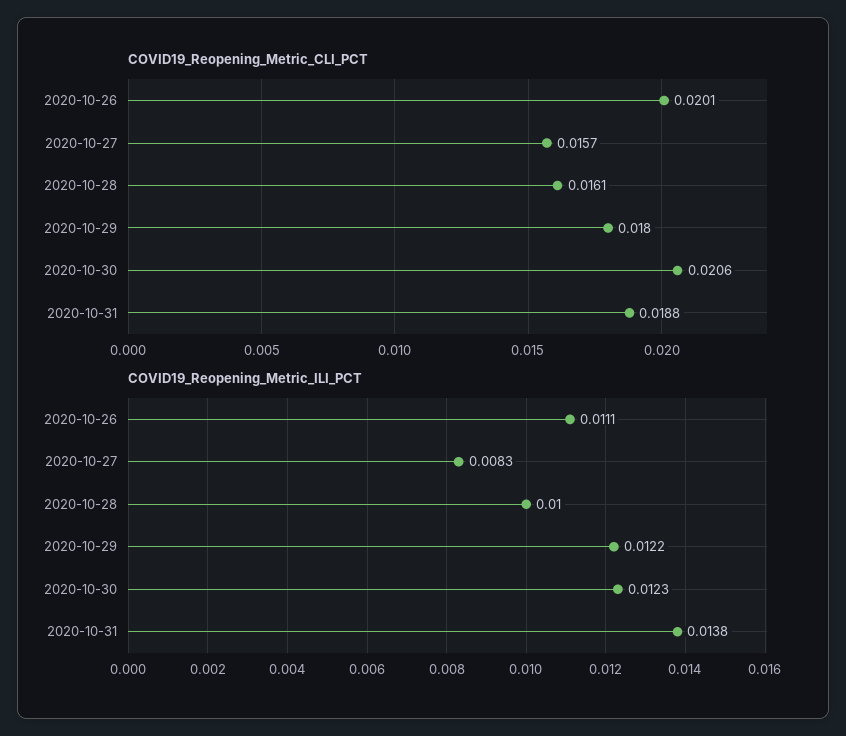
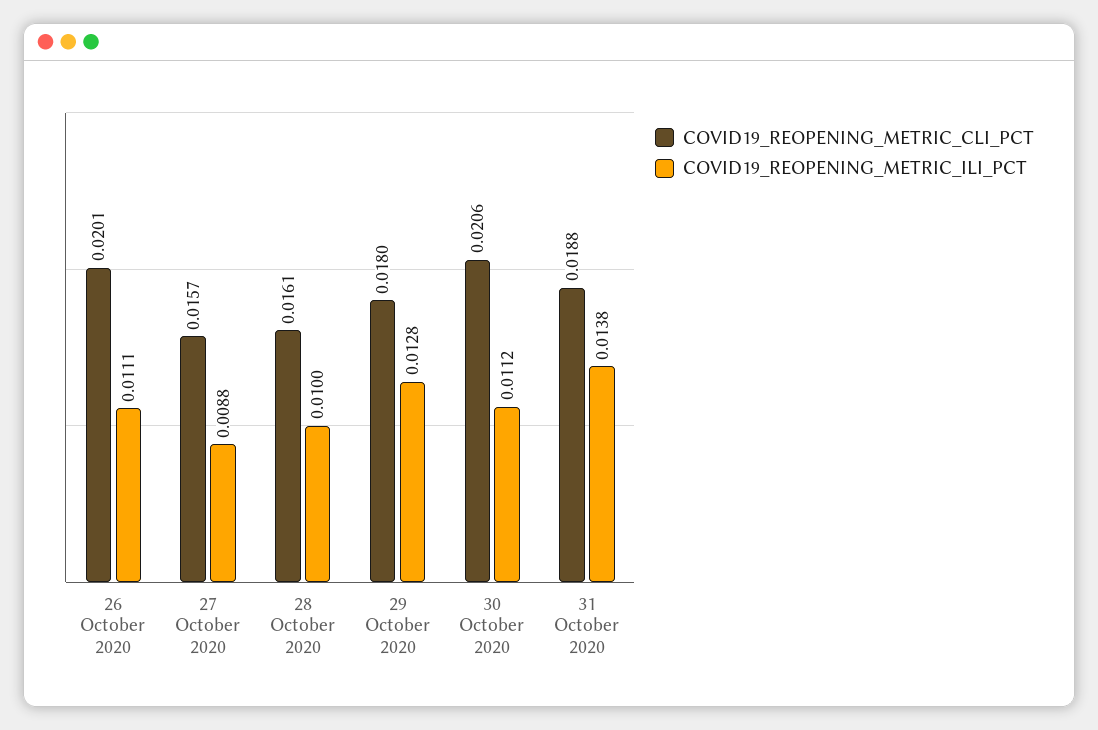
  {
    "COVID19_Reopening_Metric_CLI_PCT": {
      "2020-10-26": 0.0201,
      "2020-10-27": 0.0157,
      "2020-10-28": 0.0161,
      "2020-10-29": 0.018,
      "2020-10-30": 0.0206,
      "2020-10-31": 0.0188
    },
    "COVID19_Reopening_Metric_ILI_PCT": {
      "2020-10-26": 0.0111,
-     "2020-10-27": 0.0083,
+     "2020-10-27": 0.0088,
      "2020-10-28": 0.01,
-     "2020-10-29": 0.0122,
+     "2020-10-29": 0.0128,
-     "2020-10-30": 0.0123,
+     "2020-10-30": 0.0112,
      "2020-10-31": 0.0138
    }
  }

